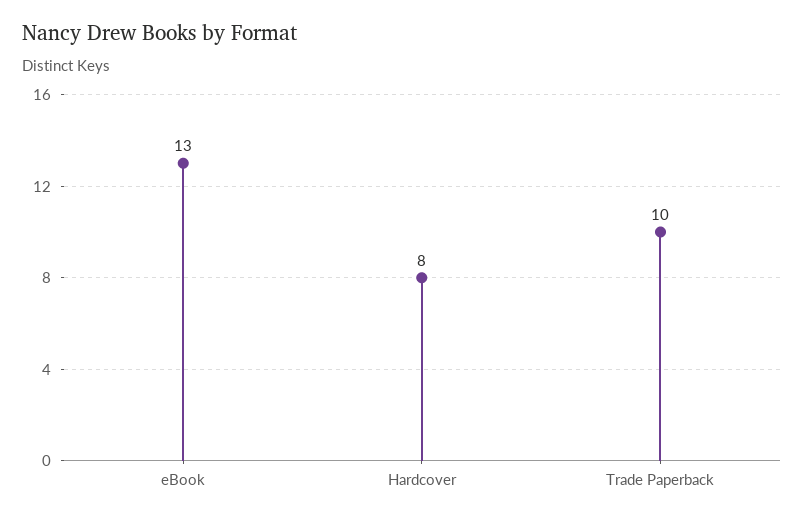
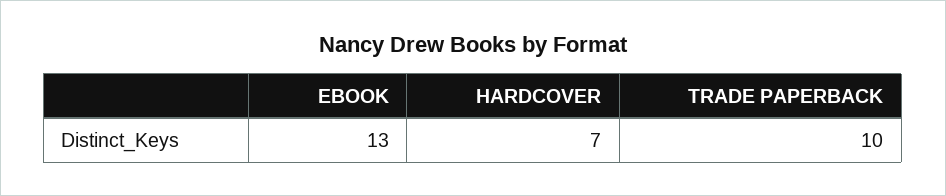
  {
    "eBook": 13,
-   "Hardcover": 8,
+   "Hardcover": 7,
    "Trade Paperback": 10
  }

